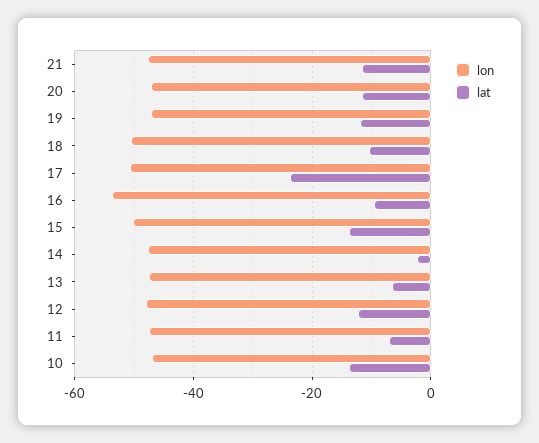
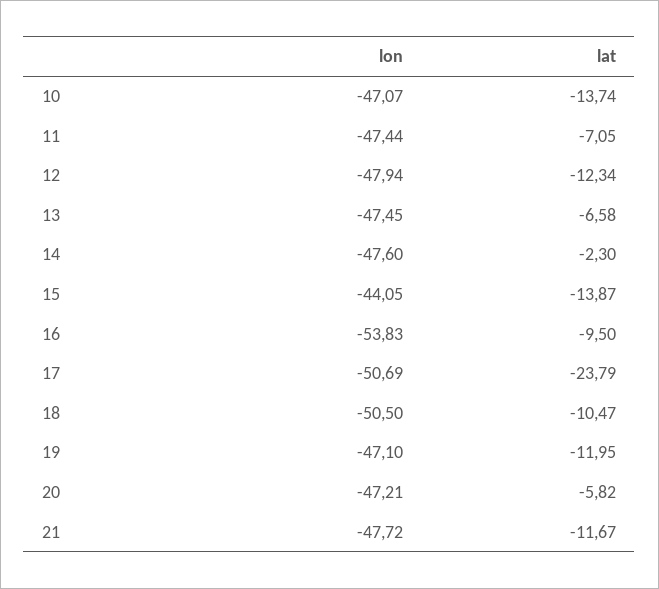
  {
    "lon": {
      "21": -47.72,
      "20": -47.21,
      "19": -47.1,
      "18": -50.5,
      "17": -50.69,
      "16": -53.83,
-     "15": -50,
+     "15": -44.05,
      "14": -47.6,
      "13": -47.45,
      "12": -47.94,
      "11": -47.44,
      "10": -47.07
    },
    "lat": {
      "21": -11.67,
-     "20": -12,
+     "20": -5.82,
      "19": -11.95,
      "18": -10.47,
      "17": -23.79,
      "16": -9.5,
      "15": -13.87,
      "14": -2.3,
      "13": -6.58,
      "12": -12.34,
      "11": -7.05,
      "10": -13.74
    }
  }

